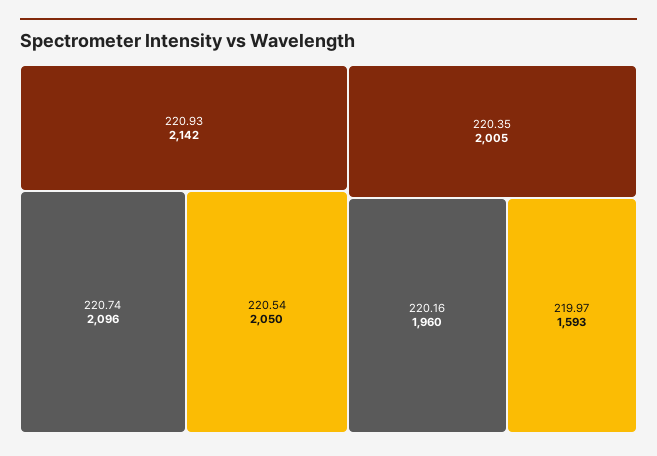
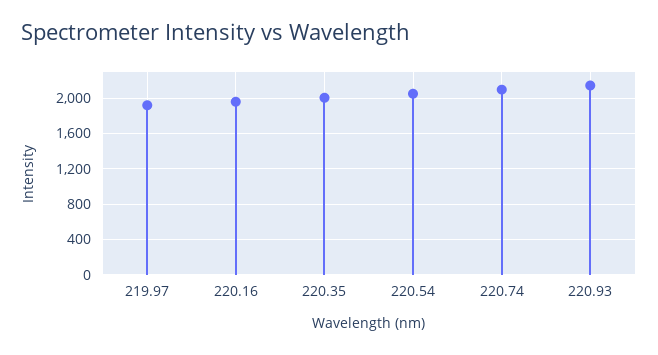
  {
    "220.93": 2142,
    "220.74": 2096,
    "220.54": 2050,
    "220.35": 2005,
    "220.16": 1960,
-   "219.97": 1593
+   "219.97": 1900
  }

